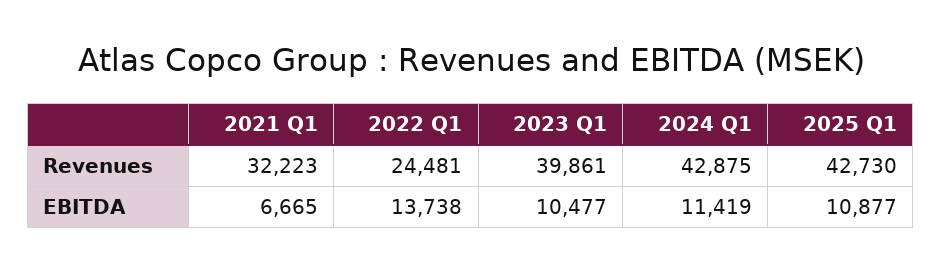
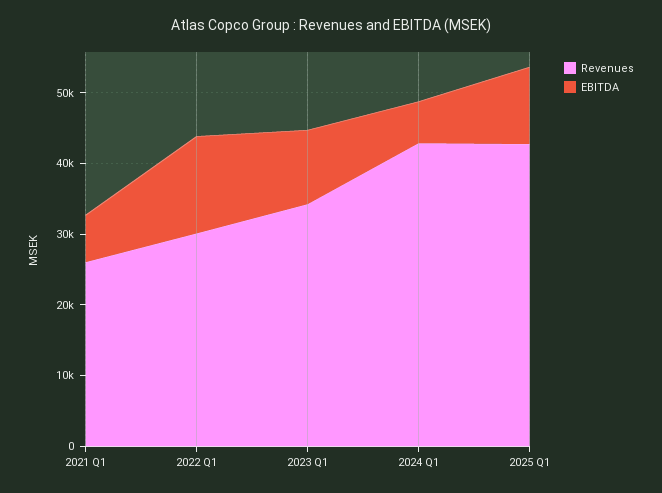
  {
    "Revenues": {
-     "2021 Q1": 32223,
+     "2021 Q1": 26000,
-     "2022 Q1": 24481,
+     "2022 Q1": 30000,
-     "2023 Q1": 39861,
+     "2023 Q1": 34000,
      "2024 Q1": 42875,
      "2025 Q1": 42730
    },
    "EBITDA": {
      "2021 Q1": 6665,
      "2022 Q1": 13738,
      "2023 Q1": 10477,
-     "2024 Q1": 11419,
+     "2024 Q1": 6000,
      "2025 Q1": 10877
    }
  }

